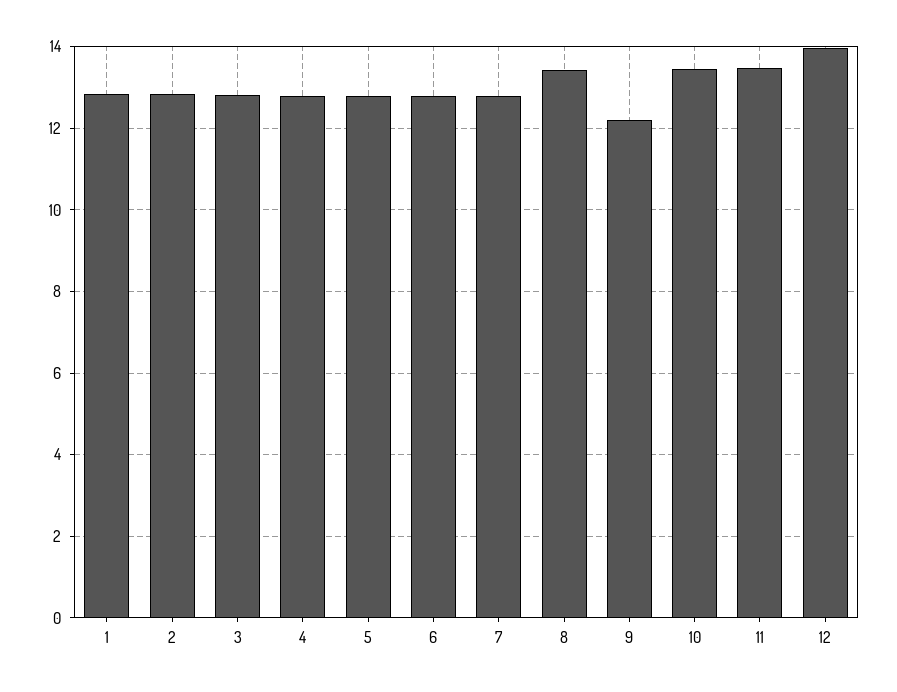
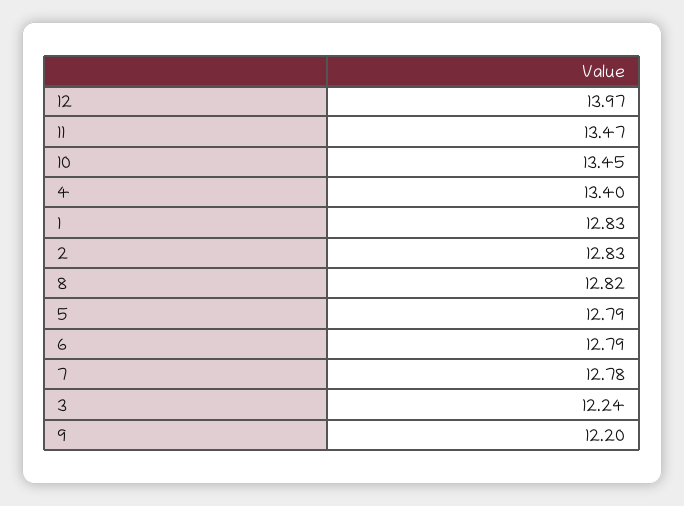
  {
    "1": 12.83,
    "2": 12.83,
-   "3": 12.8,
+   "3": 12.24,
-   "4": 12.8,
+   "4": 13.4,
    "5": 12.79,
    "6": 12.79,
    "7": 12.78,
-   "8": 13.4,
+   "8": 12.82,
    "9": 12.2,
    "10": 13.45,
    "11": 13.47,
    "12": 13.97
  }

